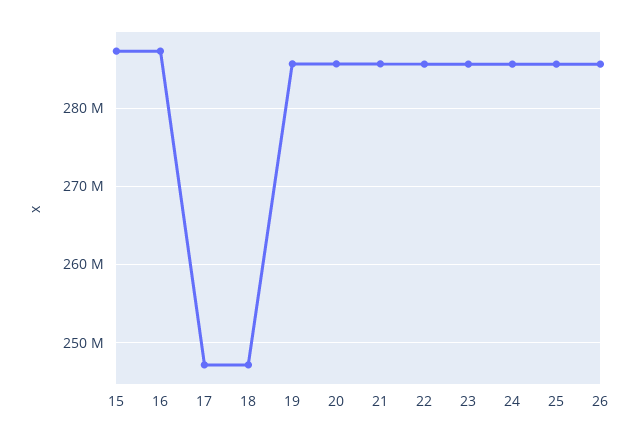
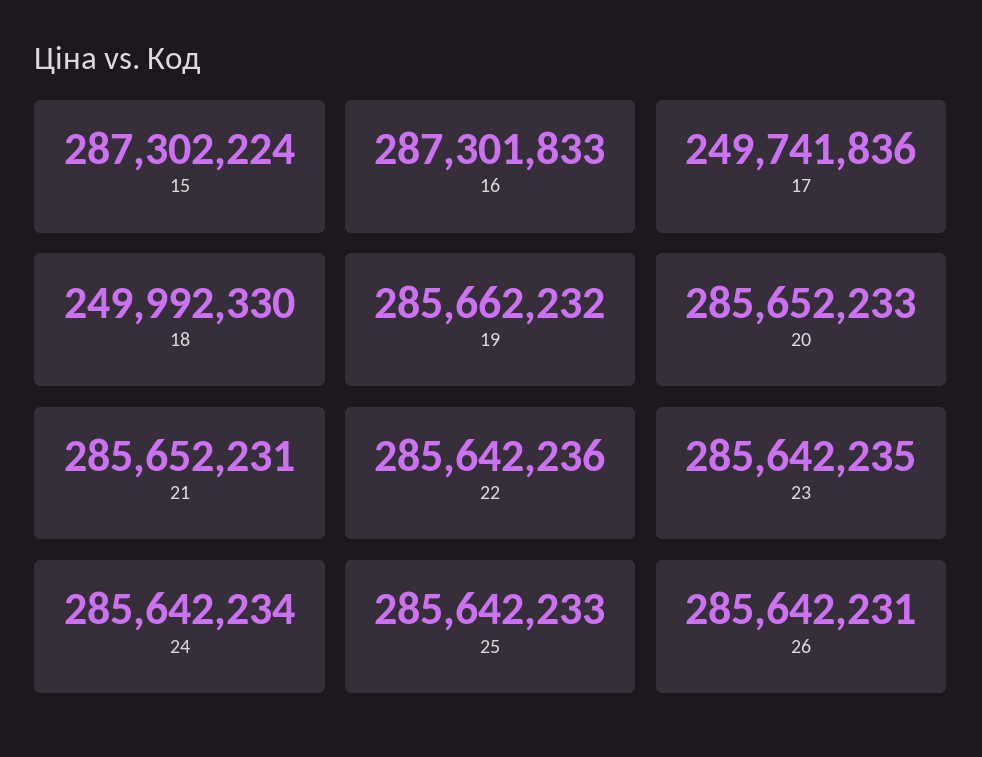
  {
    "15": 287302224,
    "16": 287301833,
-   "17": 247000000,
+   "17": 249741836,
-   "18": 247000000,
+   "18": 249992330,
    "19": 285662232,
    "20": 285652233,
    "21": 285652231,
    "22": 285642236,
    "23": 285642235,
    "24": 285642234,
    "25": 285642233,
    "26": 285642231
  }

